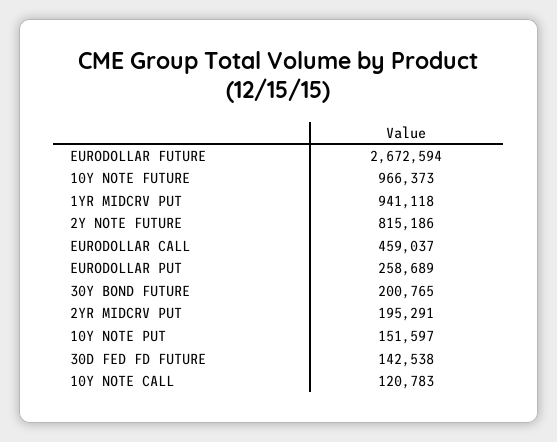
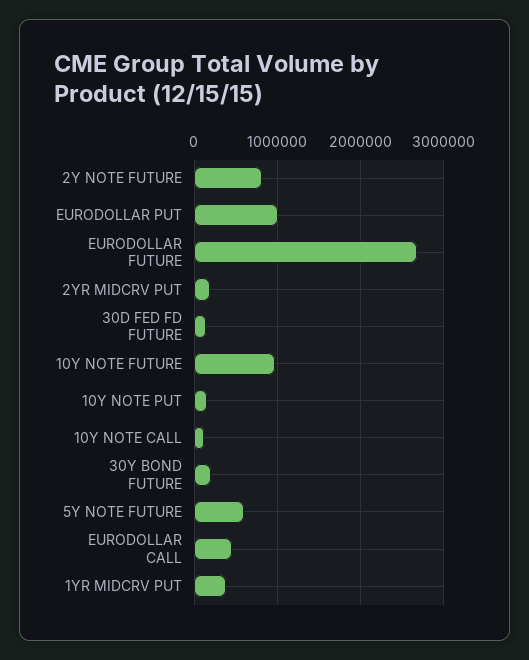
  {
    "EURODOLLAR FUTURE": 2672594,
    "10Y NOTE FUTURE": 966373,
-   "1YR MIDCRV PUT": 941118,
+   "1YR MIDCRV PUT": 400000,
    "2Y NOTE FUTURE": 815186,
    "EURODOLLAR CALL": 459037,
-   "EURODOLLAR PUT": 258689,
+   "EURODOLLAR PUT": 1000000,
    "30Y BOND FUTURE": 200765,
    "2YR MIDCRV PUT": 195291,
    "10Y NOTE PUT": 151597,
    "30D FED FD FUTURE": 142538,
-   "10Y NOTE CALL": 120783
+   "10Y NOTE CALL": 120783,
+   "5Y NOTE FUTURE": 600000
  }

